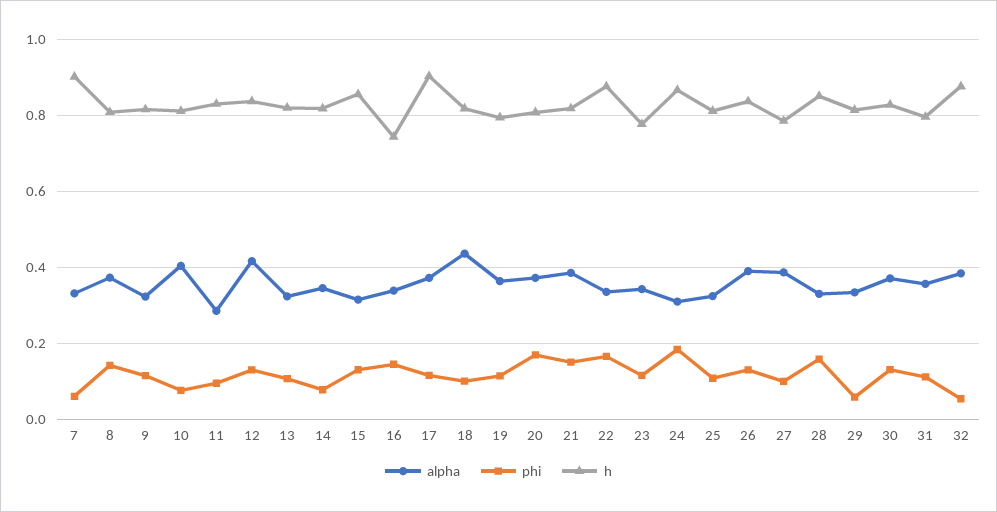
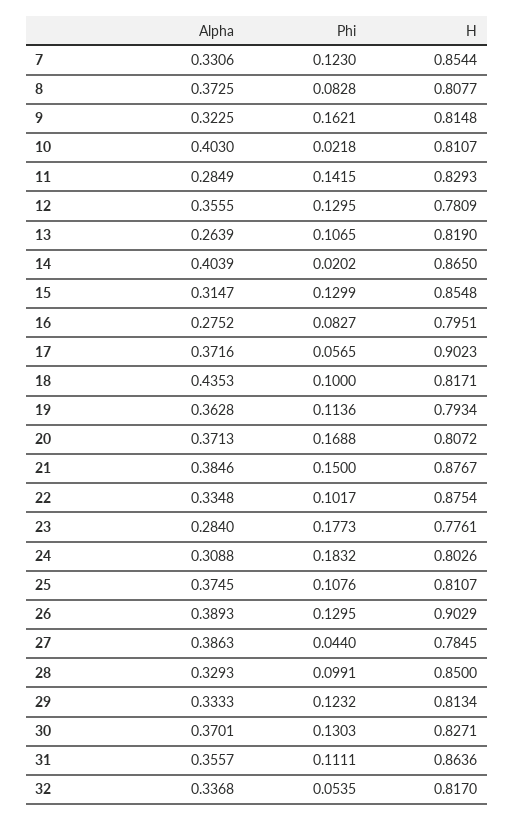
  {
    "alpha": {
      "7": 0.3306,
      "8": 0.3725,
      "9": 0.3225,
      "10": 0.403,
      "11": 0.2849,
-     "12": 0.42,
+     "12": 0.3555,
-     "13": 0.32,
+     "13": 0.2639,
-     "14": 0.34,
+     "14": 0.4039,
      "15": 0.3147,
-     "16": 0.34,
+     "16": 0.2752,
      "17": 0.3716,
      "18": 0.4353,
      "19": 0.3628,
      "20": 0.3713,
      "21": 0.3846,
      "22": 0.3348,
-     "23": 0.34,
+     "23": 0.284,
      "24": 0.3088,
-     "25": 0.32,
+     "25": 0.3745,
      "26": 0.3893,
      "27": 0.3863,
      "28": 0.3293,
      "29": 0.3333,
      "30": 0.3701,
      "31": 0.3557,
-     "32": 0.38
+     "32": 0.3368
    },
    "phi": {
-     "7": 0.06,
+     "7": 0.123,
-     "8": 0.14,
+     "8": 0.0828,
-     "9": 0.12,
+     "9": 0.1621,
-     "10": 0.08,
+     "10": 0.0218,
-     "11": 0.1,
+     "11": 0.1415,
      "12": 0.1295,
      "13": 0.1065,
-     "14": 0.08,
+     "14": 0.0202,
      "15": 0.1299,
-     "16": 0.14,
+     "16": 0.0827,
-     "17": 0.12,
+     "17": 0.0565,
      "18": 0.1,
      "19": 0.1136,
      "20": 0.1688,
      "21": 0.15,
-     "22": 0.16,
+     "22": 0.1017,
-     "23": 0.12,
+     "23": 0.1773,
      "24": 0.1832,
      "25": 0.1076,
      "26": 0.1295,
-     "27": 0.1,
+     "27": 0.044,
-     "28": 0.16,
+     "28": 0.0991,
-     "29": 0.06,
+     "29": 0.1232,
      "30": 0.1303,
      "31": 0.1111,
      "32": 0.0535
    },
    "h": {
-     "7": 0.9,
+     "7": 0.8544,
      "8": 0.8077,
      "9": 0.8148,
      "10": 0.8107,
      "11": 0.8293,
-     "12": 0.84,
+     "12": 0.7809,
      "13": 0.819,
-     "14": 0.82,
+     "14": 0.865,
      "15": 0.8548,
-     "16": 0.74,
+     "16": 0.7951,
      "17": 0.9023,
      "18": 0.8171,
      "19": 0.7934,
      "20": 0.8072,
-     "21": 0.82,
+     "21": 0.8767,
      "22": 0.8754,
      "23": 0.7761,
-     "24": 0.86,
+     "24": 0.8026,
      "25": 0.8107,
-     "26": 0.84,
+     "26": 0.9029,
      "27": 0.7845,
      "28": 0.85,
      "29": 0.8134,
      "30": 0.8271,
-     "31": 0.8,
+     "31": 0.8636,
-     "32": 0.88
+     "32": 0.817
    }
  }

